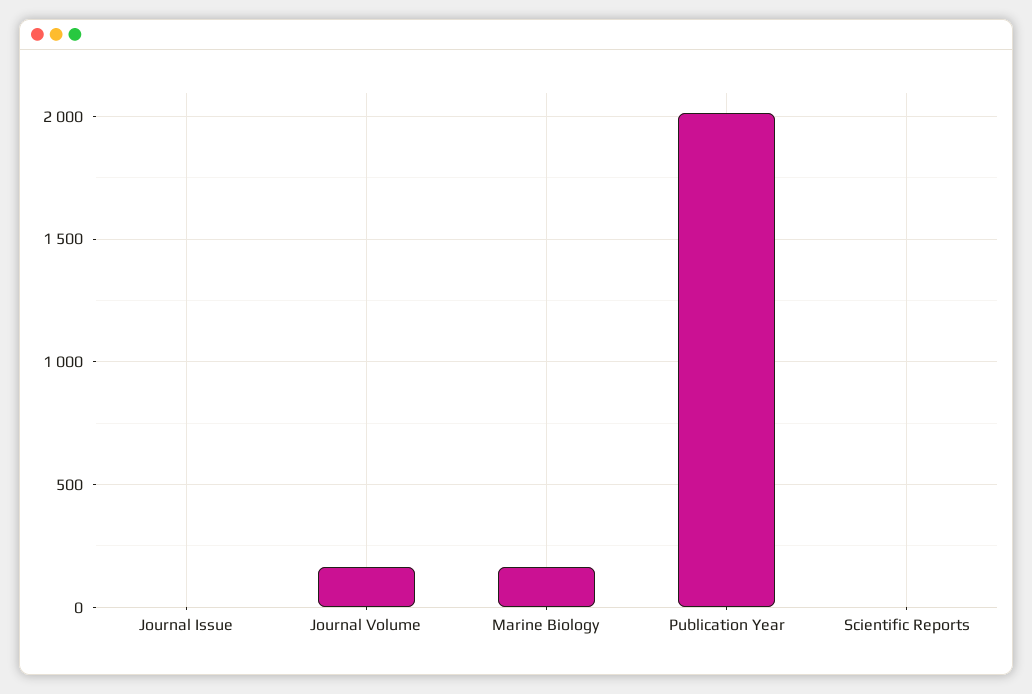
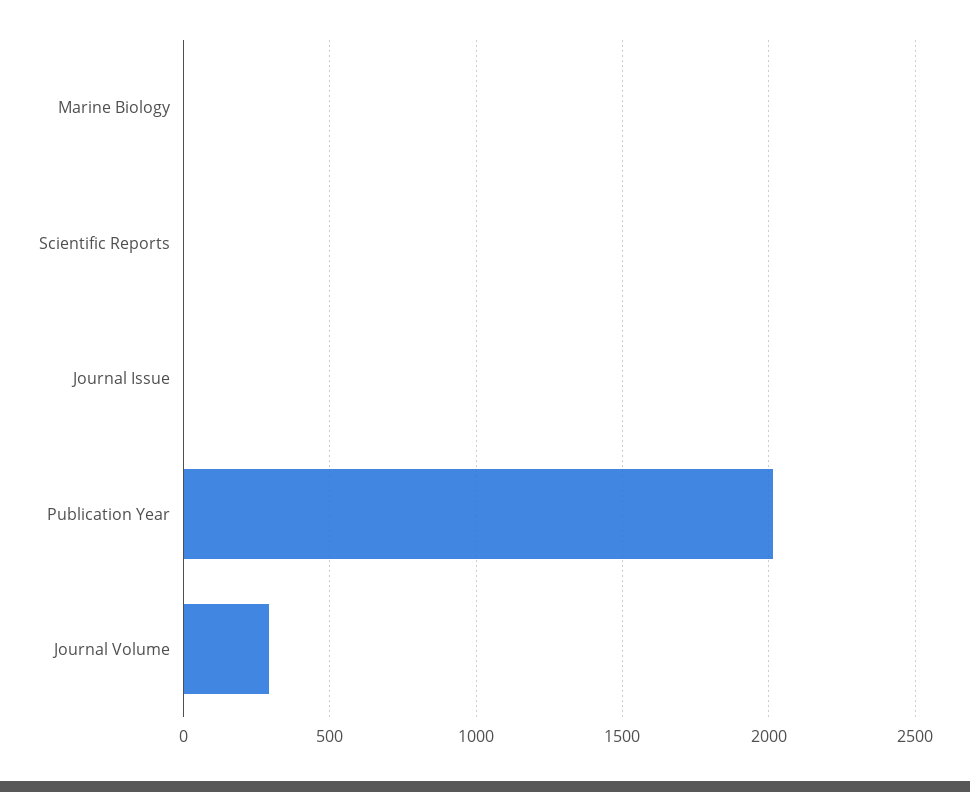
  {
    "Journal Issue": 0,
-   "Journal Volume": 150,
+   "Journal Volume": 300,
-   "Marine Biology": 150,
+   "Marine Biology": 0,
    "Publication Year": 2000,
    "Scientific Reports": 0
  }

